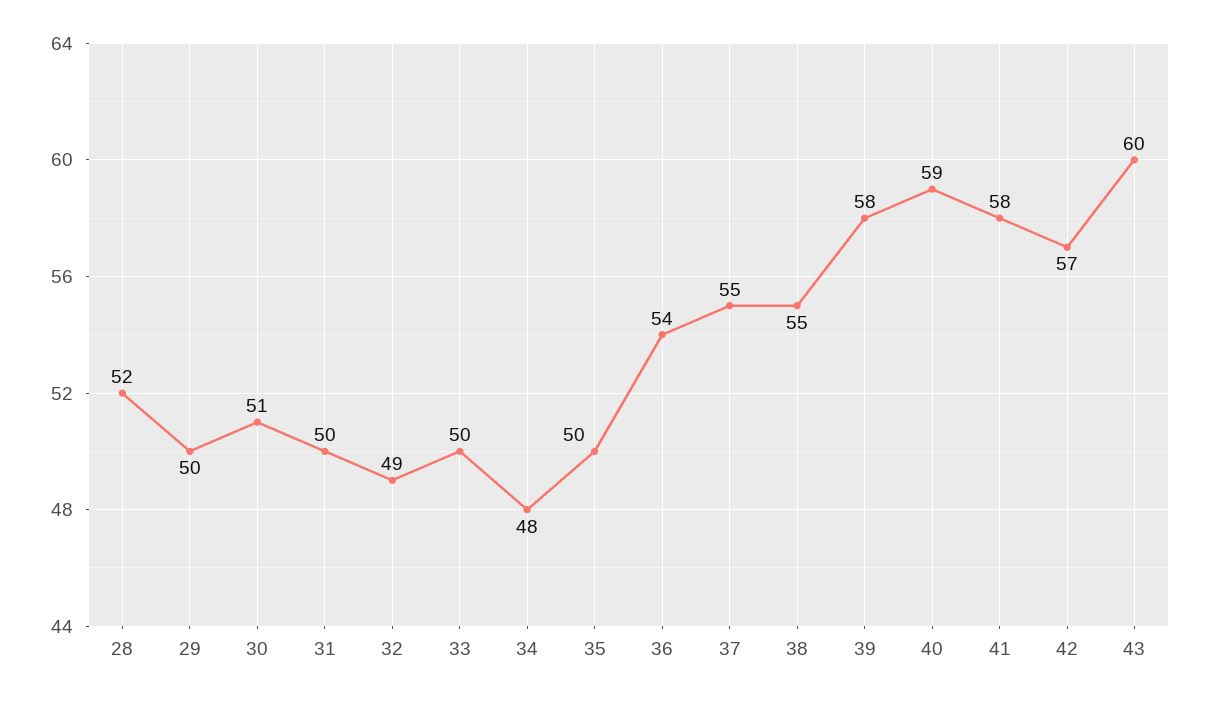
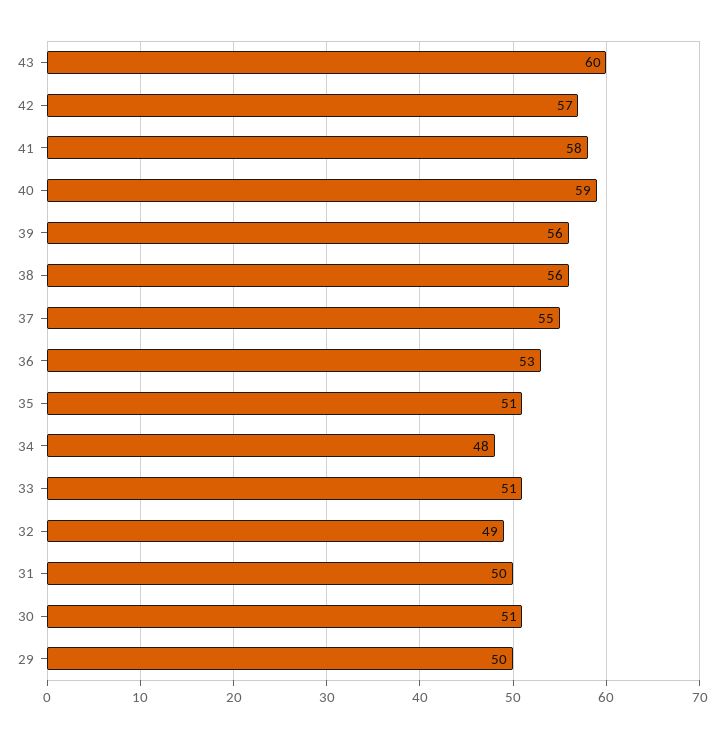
  {
-   "28": 52,
    "29": 50,
    "30": 51,
    "31": 50,
    "32": 49,
-   "33": 50,
+   "33": 51,
    "34": 48,
-   "35": 50,
+   "35": 51,
-   "36": 54,
+   "36": 53,
    "37": 55,
-   "38": 55,
+   "38": 56,
-   "39": 58,
+   "39": 56,
    "40": 59,
    "41": 58,
    "42": 57,
    "43": 60
  }

